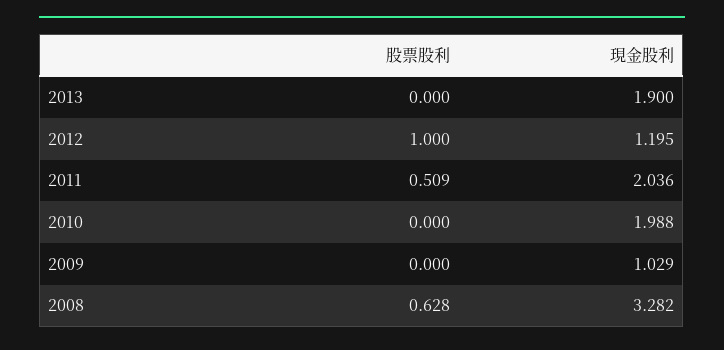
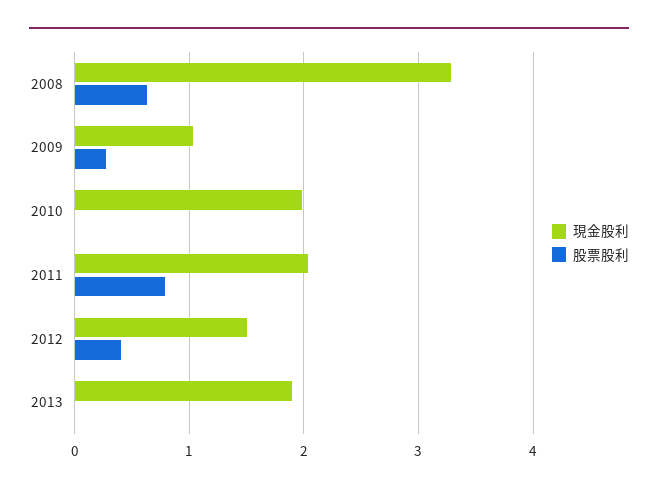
  {
    "股票股利": {
      "2013": 0,
-     "2012": 1,
+     "2012": 0.4,
-     "2011": 0.509,
+     "2011": 0.8,
      "2010": 0,
-     "2009": 0,
+     "2009": 0.3,
      "2008": 0.628
    },
    "現金股利": {
      "2013": 1.9,
-     "2012": 1.195,
+     "2012": 1.5,
      "2011": 2.036,
      "2010": 1.988,
      "2009": 1.029,
      "2008": 3.282
    }
  }

